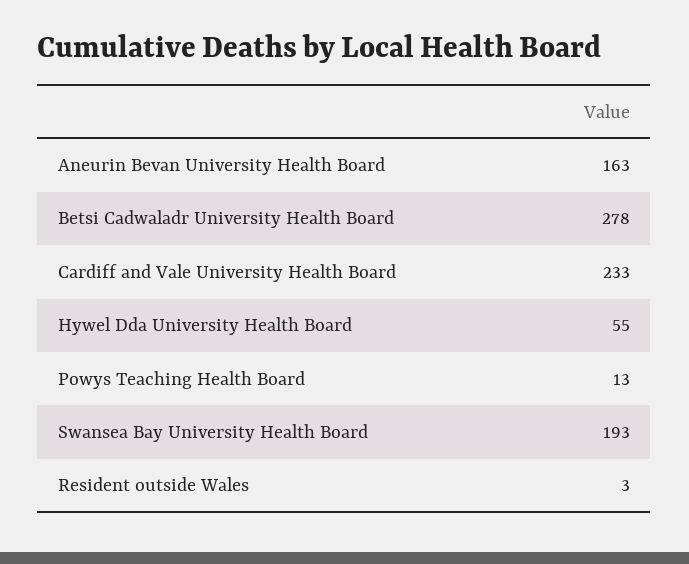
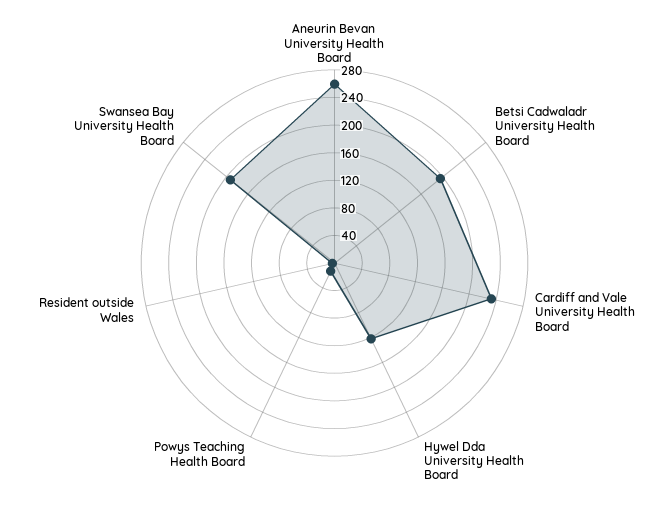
  {
-   "Aneurin Bevan University Health Board": 163,
+   "Aneurin Bevan University Health Board": 260,
-   "Betsi Cadwaladr University Health Board": 278,
+   "Betsi Cadwaladr University Health Board": 200,
    "Cardiff and Vale University Health Board": 233,
-   "Hywel Dda University Health Board": 55,
+   "Hywel Dda University Health Board": 120,
    "Powys Teaching Health Board": 13,
    "Swansea Bay University Health Board": 193,
    "Resident outside Wales": 3
  }

